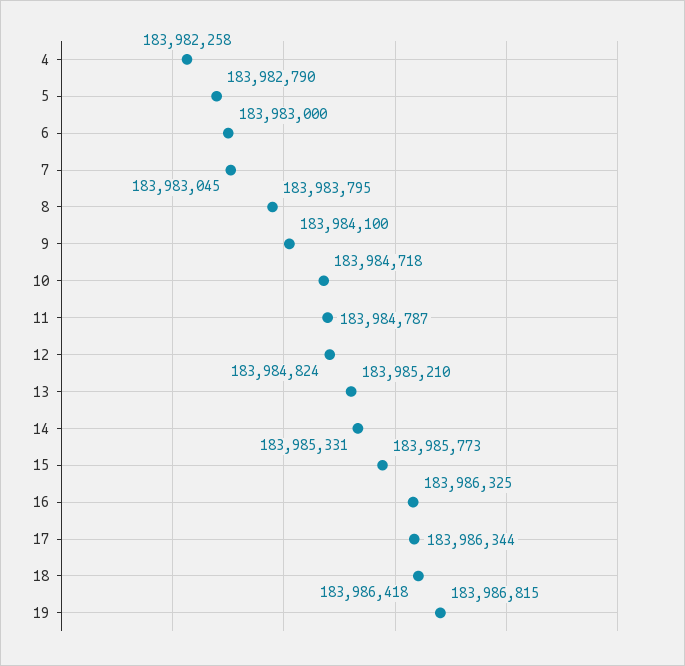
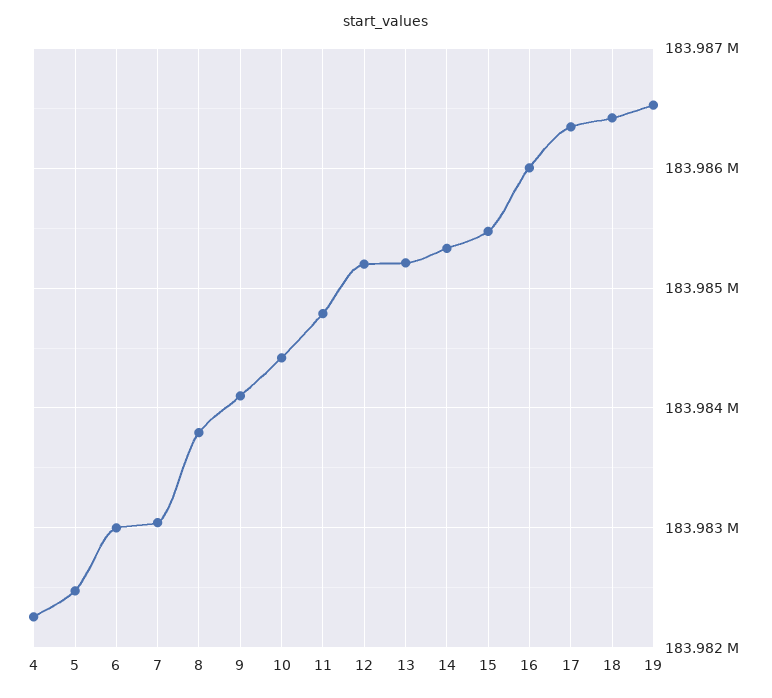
  {
    "4": 183982258,
-   "5": 183982790,
+   "5": 183982500,
    "6": 183983000,
    "7": 183983045,
    "8": 183983795,
    "9": 183984100,
-   "10": 183984718,
+   "10": 183984400,
    "11": 183984787,
-   "12": 183984824,
+   "12": 183985200,
    "13": 183985210,
    "14": 183985331,
-   "15": 183985773,
+   "15": 183985500,
-   "16": 183986325,
+   "16": 183986000,
    "17": 183986344,
    "18": 183986418,
-   "19": 183986815
+   "19": 183986500
  }

